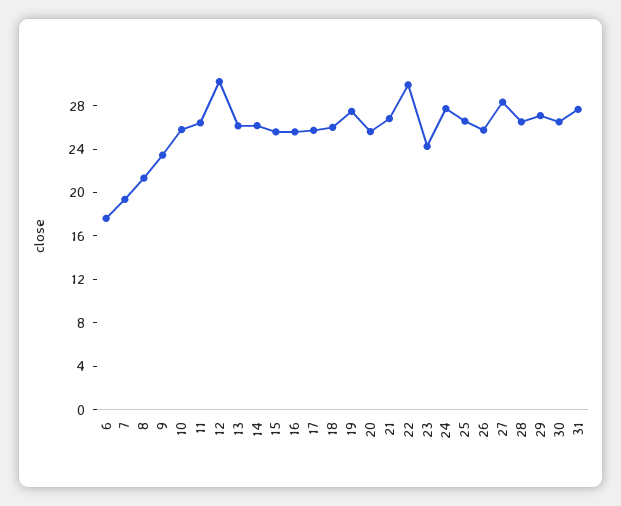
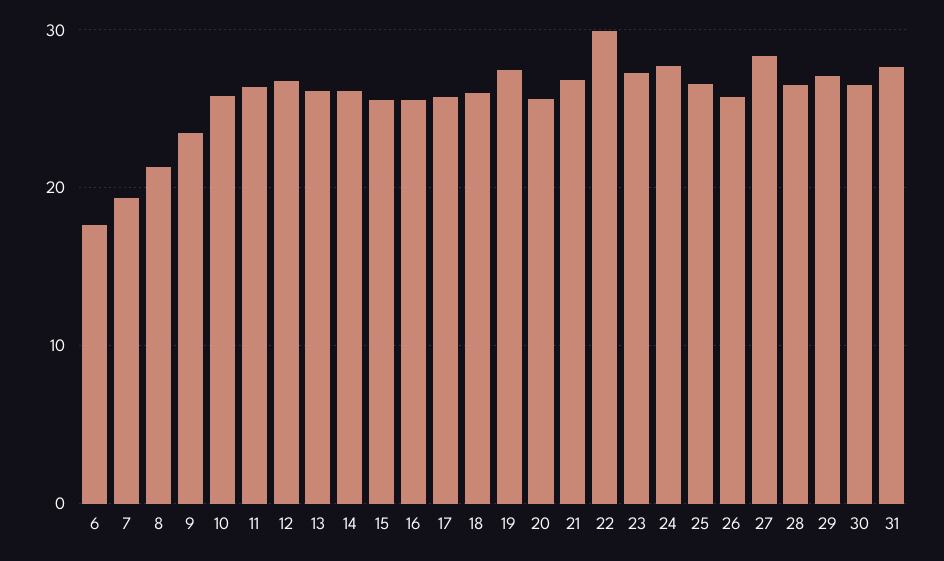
  {
    "6": 18,
    "7": 19,
    "8": 21,
    "9": 23,
    "10": 26,
    "11": 26,
-   "12": 30,
+   "12": 27,
    "13": 26,
    "14": 26,
    "15": 26,
    "16": 26,
    "17": 26,
    "18": 26,
    "19": 27,
    "20": 26,
    "21": 27,
    "22": 30,
-   "23": 24,
+   "23": 27,
    "24": 28,
    "25": 27,
    "26": 26,
    "27": 28,
    "28": 27,
    "29": 27,
    "30": 27,
    "31": 28
  }

